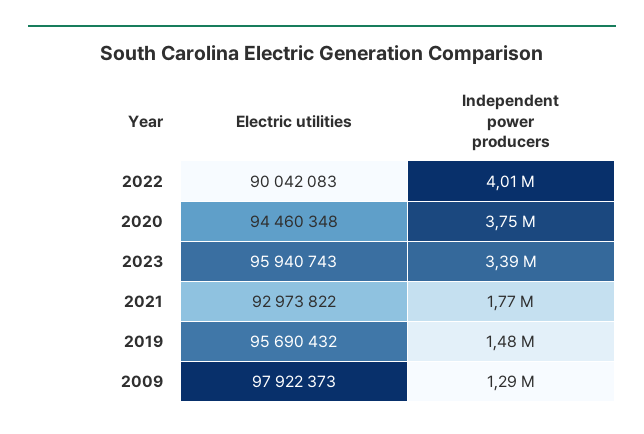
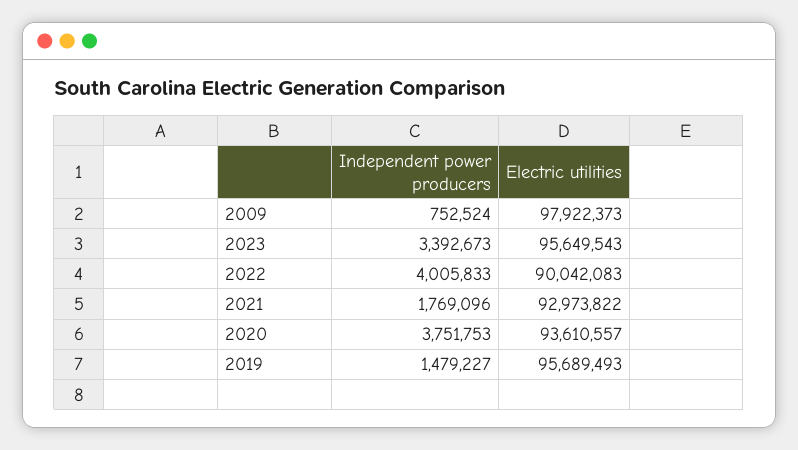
  {
    "Electric utilities": {
      "2022": 90042083,
-     "2020": 94460348,
+     "2020": 93610557,
-     "2023": 95940743,
+     "2023": 95649543,
      "2021": 92973822,
-     "2019": 95690432,
+     "2019": 95689493,
      "2009": 97922373
    },
    "Independent power producers": {
      "2022": 4005833,
      "2020": 3751753,
      "2023": 3392673,
      "2021": 1769096,
      "2019": 1479227,
-     "2009": 1290000
+     "2009": 752524
    }
  }

